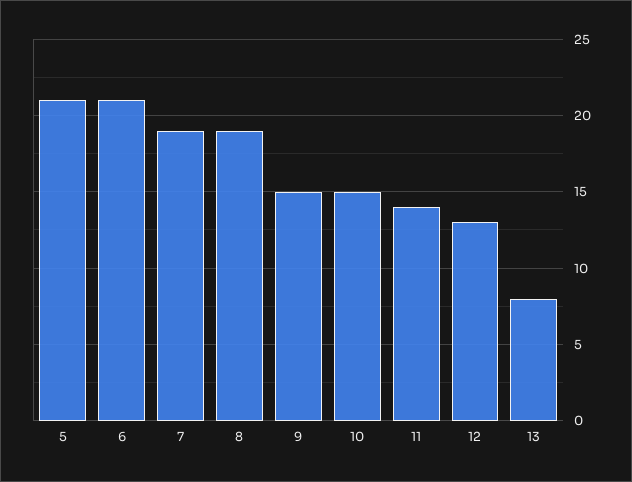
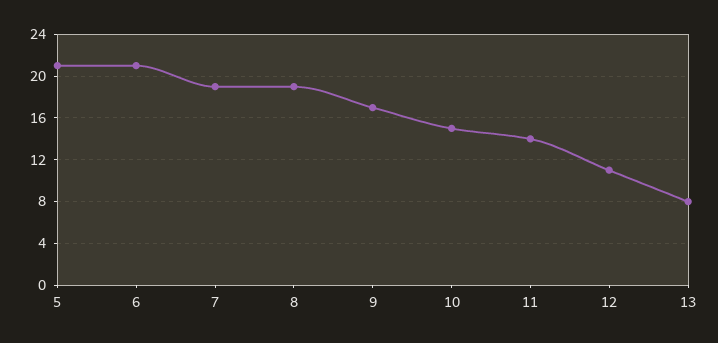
  {
    "5": 21,
    "6": 21,
    "7": 19,
    "8": 19,
-   "9": 15,
+   "9": 17,
    "10": 15,
    "11": 14,
-   "12": 13,
+   "12": 11,
    "13": 8
  }

